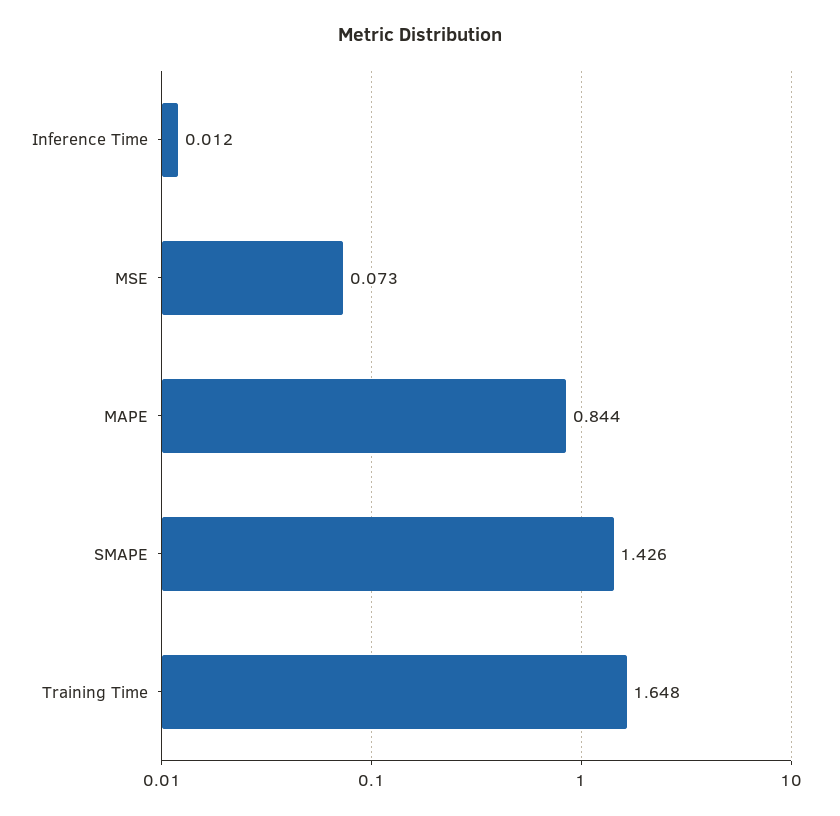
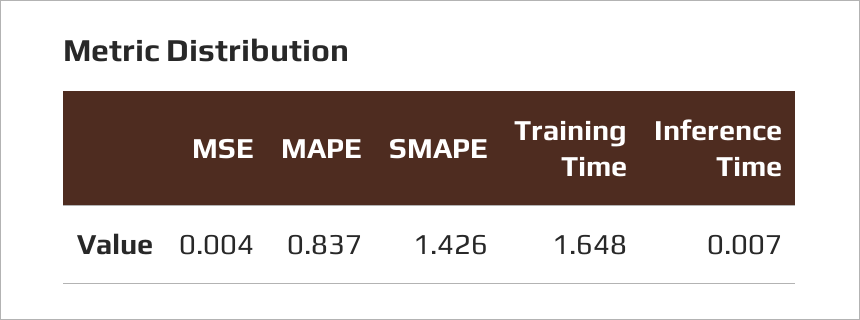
  {
-   "Inference Time": 0.012,
+   "Inference Time": 0.007,
-   "MSE": 0.073,
+   "MSE": 0.004,
-   "MAPE": 0.844,
+   "MAPE": 0.837,
    "SMAPE": 1.426,
    "Training Time": 1.648
  }

